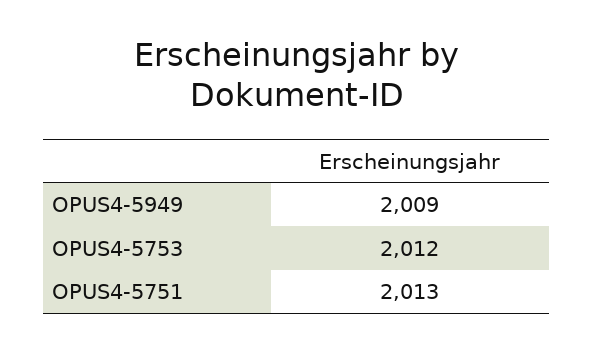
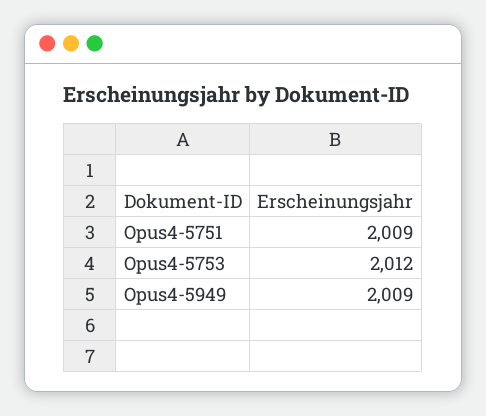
  {
    "OPUS4-5949": 2009,
    "OPUS4-5753": 2012,
-   "OPUS4-5751": 2013
+   "OPUS4-5751": 2009
  }

